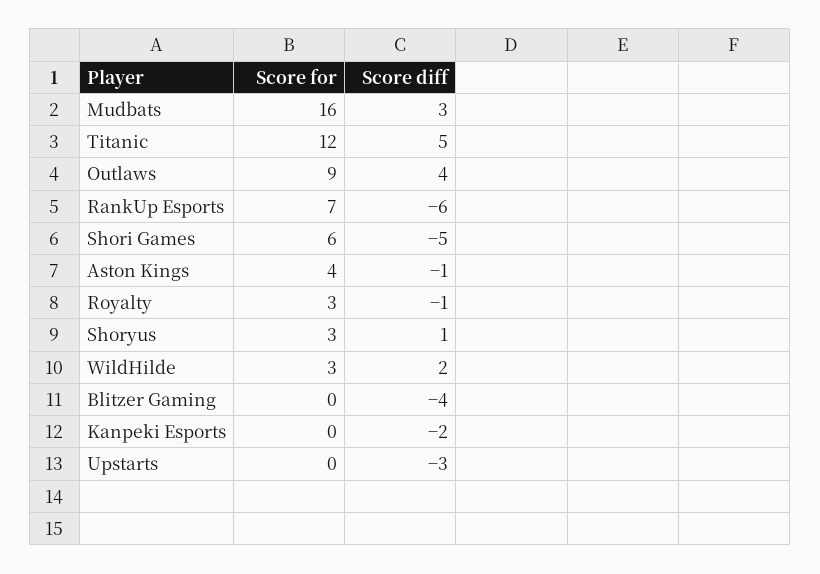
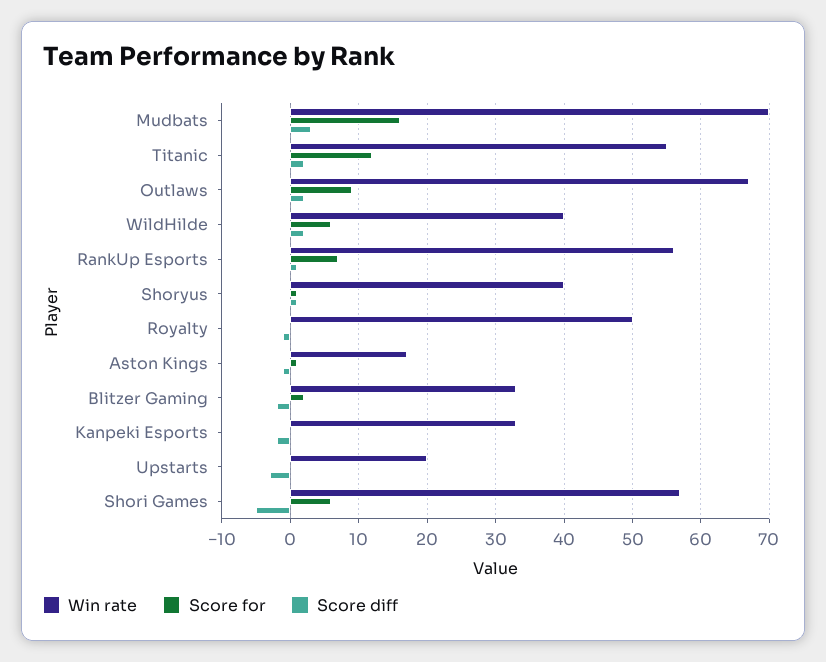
  {
    "Score for": {
      "Mudbats": 16,
      "Titanic": 12,
      "Outlaws": 9,
      "RankUp Esports": 7,
      "Shori Games": 6,
-     "Aston Kings": 4,
+     "Aston Kings": 1,
-     "Royalty": 3,
+     "Royalty": 0,
-     "Shoryus": 3,
+     "Shoryus": 1,
-     "WildHilde": 3,
+     "WildHilde": 6,
-     "Blitzer Gaming": 0,
+     "Blitzer Gaming": 2,
      "Kanpeki Esports": 0,
      "Upstarts": 0
    },
    "Score diff": {
      "Mudbats": 3,
-     "Titanic": 5,
+     "Titanic": 2,
-     "Outlaws": 4,
+     "Outlaws": 2,
-     "RankUp Esports": -6,
+     "RankUp Esports": 1,
      "Shori Games": -5,
      "Aston Kings": -1,
      "Royalty": -1,
      "Shoryus": 1,
      "WildHilde": 2,
-     "Blitzer Gaming": -4,
+     "Blitzer Gaming": -2,
      "Kanpeki Esports": -2,
      "Upstarts": -3
-   }
+   },
+   "Win rate": {
+     "Mudbats": 70,
+     "Titanic": 55,
+     "Outlaws": 67,
+     "WildHilde": 40,
+     "RankUp Esports": 56,
+     "Shoryus": 40,
+     "Royalty": 50,
+     "Aston Kings": 17,
+     "Blitzer Gaming": 33,
+     "Kanpeki Esports": 33,
+     "Upstarts": 20,
+     "Shori Games": 57
+   }
  }

